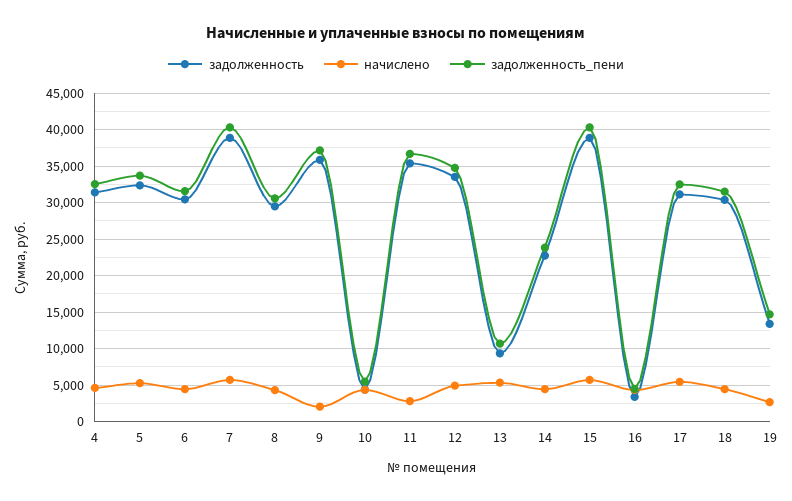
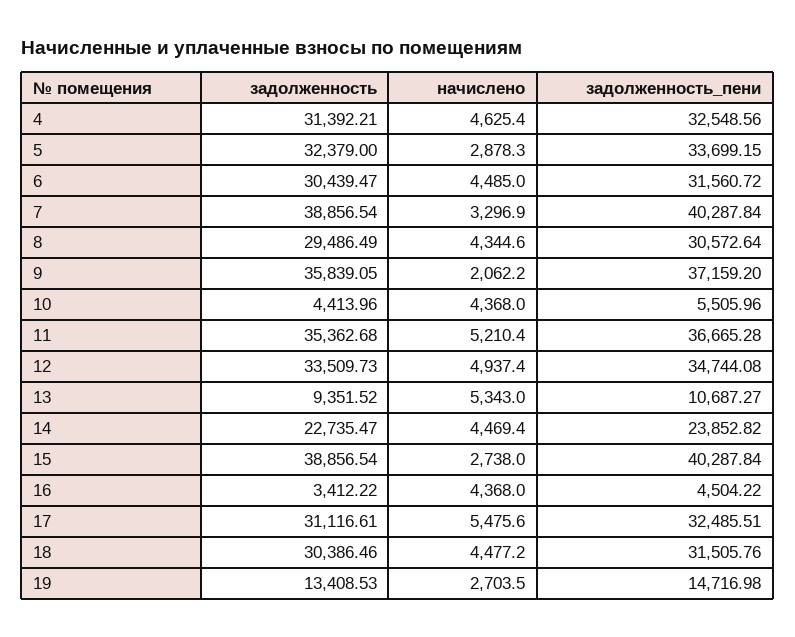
  {
    "задолженность": {
      "4": 31392.21,
      "5": 32379,
      "6": 30439.47,
      "7": 38856.54,
      "8": 29486.49,
      "9": 35839.05,
      "10": 4413.96,
      "11": 35362.68,
      "12": 33509.73,
      "13": 9351.52,
      "14": 22735.47,
      "15": 38856.54,
      "16": 3412.22,
      "17": 31116.61,
      "18": 30386.46,
      "19": 13408.53
    },
    "начислено": {
      "4": 4625.4,
-     "5": 5000,
+     "5": 2878.3,
      "6": 4485,
-     "7": 6000,
+     "7": 3296.9,
      "8": 4344.6,
      "9": 2062.2,
      "10": 4368,
-     "11": 3000,
+     "11": 5210.4,
      "12": 4937.4,
      "13": 5343,
      "14": 4469.4,
-     "15": 6000,
+     "15": 2738,
      "16": 4368,
      "17": 5475.6,
      "18": 4477.2,
      "19": 2703.5
    },
    "задолженность_пени": {
      "4": 32548.56,
      "5": 33699.15,
      "6": 31560.72,
      "7": 40287.84,
      "8": 30572.64,
      "9": 37159.2,
      "10": 5505.96,
      "11": 36665.28,
      "12": 34744.08,
      "13": 10687.27,
      "14": 23852.82,
      "15": 40287.84,
      "16": 4504.22,
      "17": 32485.51,
      "18": 31505.76,
      "19": 14716.98
    }
  }

